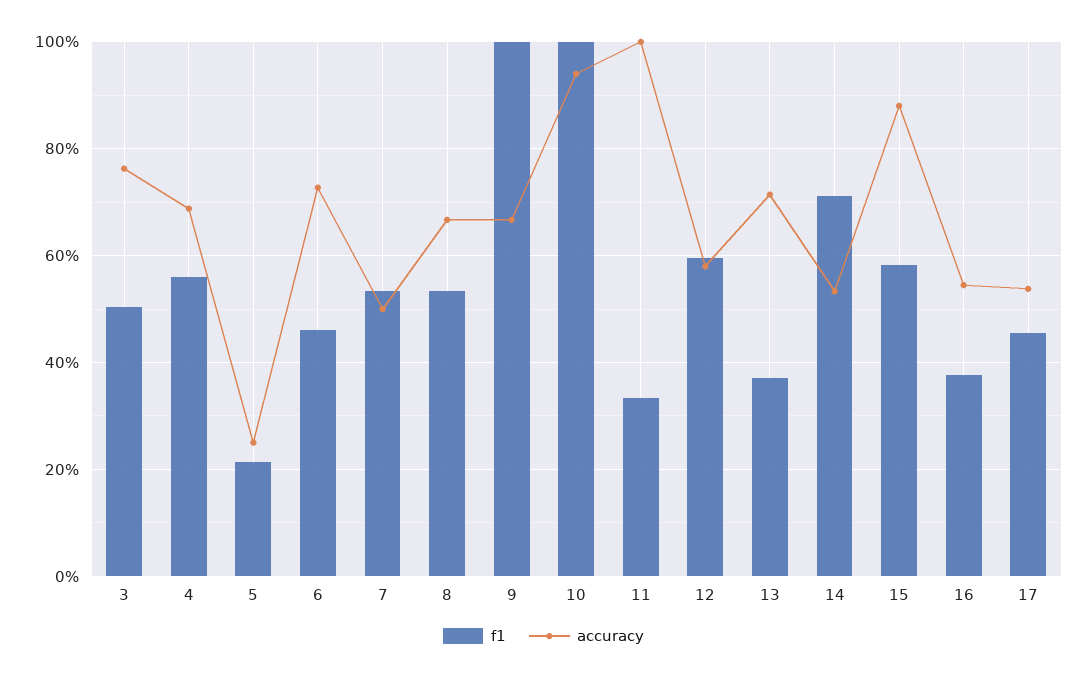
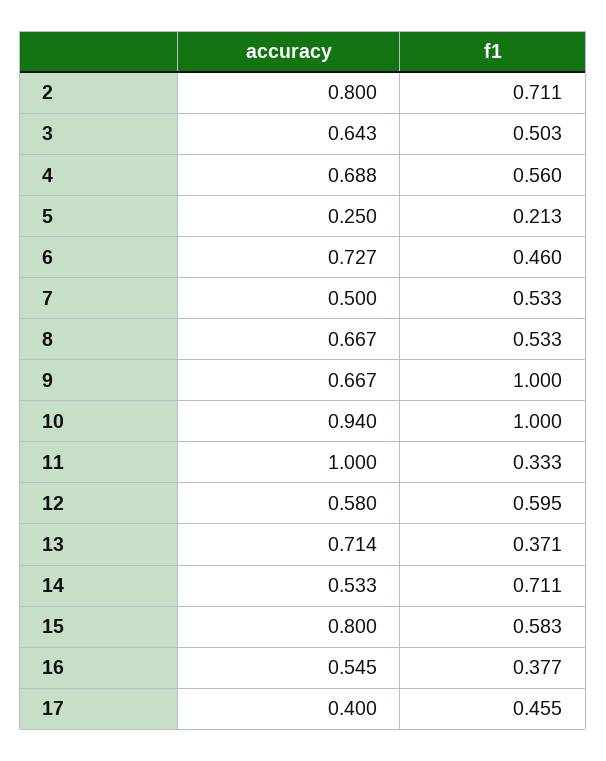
  {
    "f1": {
      "3": 0.503,
      "4": 0.56,
      "5": 0.213,
      "6": 0.46,
      "7": 0.533,
      "8": 0.533,
      "9": 1,
      "10": 1,
      "11": 0.333,
      "12": 0.595,
      "13": 0.371,
      "14": 0.711,
      "15": 0.583,
      "16": 0.377,
-     "17": 0.455
+     "17": 0.455,
+     "2": 0.711
    },
    "accuracy": {
-     "3": 0.76,
+     "3": 0.643,
      "4": 0.688,
      "5": 0.25,
      "6": 0.727,
      "7": 0.5,
      "8": 0.667,
      "9": 0.667,
      "10": 0.94,
      "11": 1,
      "12": 0.58,
      "13": 0.714,
      "14": 0.533,
-     "15": 0.88,
+     "15": 0.8,
      "16": 0.545,
-     "17": 0.54
+     "17": 0.4,
+     "2": 0.8
    }
  }

